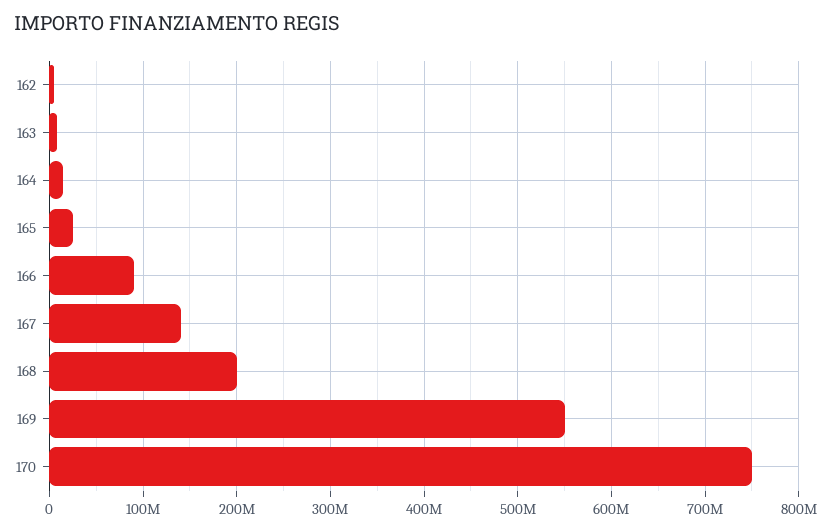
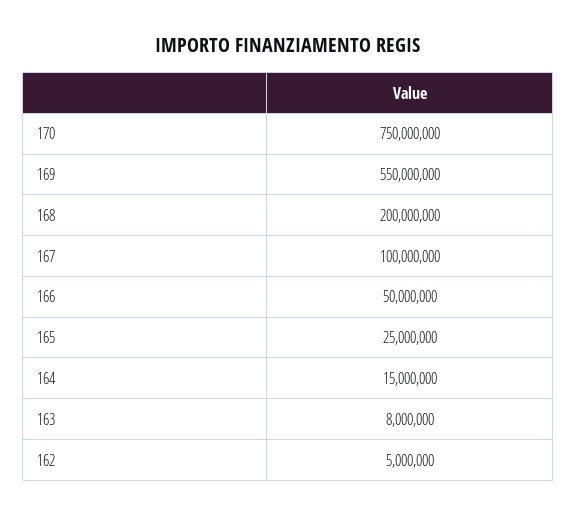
  {
    "162": 5000000,
    "163": 8000000,
    "164": 15000000,
    "165": 25000000,
-   "166": 90000000,
+   "166": 50000000,
-   "167": 140000000,
+   "167": 100000000,
    "168": 200000000,
    "169": 550000000,
    "170": 750000000
  }

